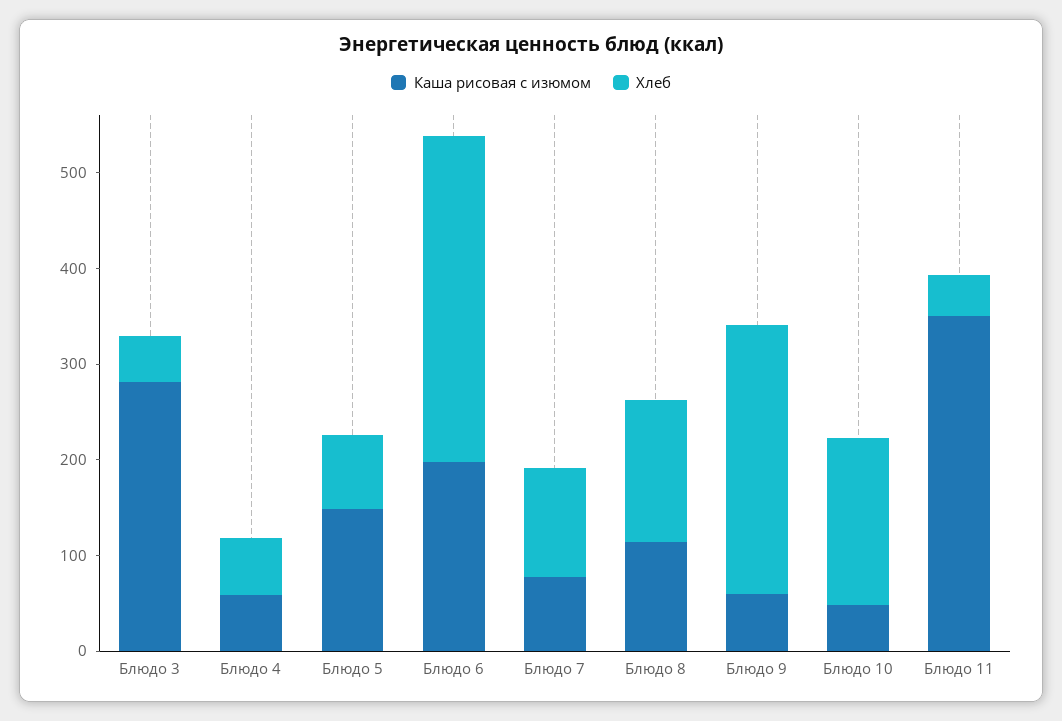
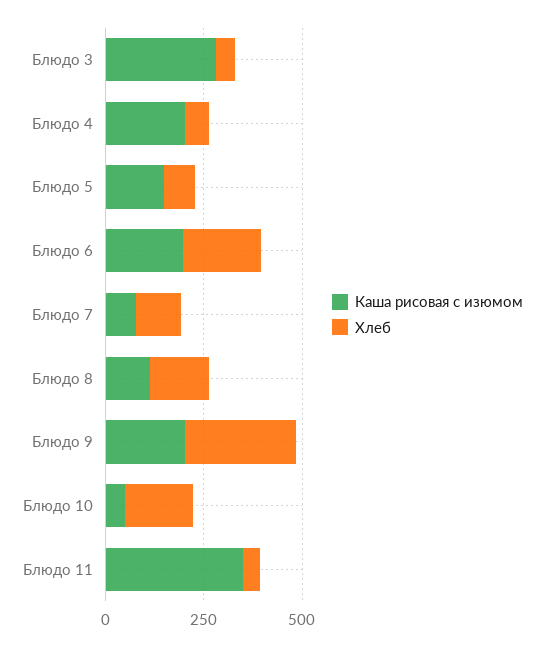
  {
    "Каша рисовая с изюмом": {
      "Блюдо 3": 280,
-     "Блюдо 4": 60,
+     "Блюдо 4": 200,
      "Блюдо 5": 140,
      "Блюдо 6": 200,
      "Блюдо 7": 80,
      "Блюдо 8": 120,
-     "Блюдо 9": 60,
+     "Блюдо 9": 200,
      "Блюдо 10": 40,
      "Блюдо 11": 360
    },
    "Хлеб": {
      "Блюдо 3": 40,
      "Блюдо 4": 60,
      "Блюдо 5": 80,
-     "Блюдо 6": 340,
+     "Блюдо 6": 200,
      "Блюдо 7": 120,
      "Блюдо 8": 140,
      "Блюдо 9": 280,
      "Блюдо 10": 180,
      "Блюдо 11": 40
    }
  }

